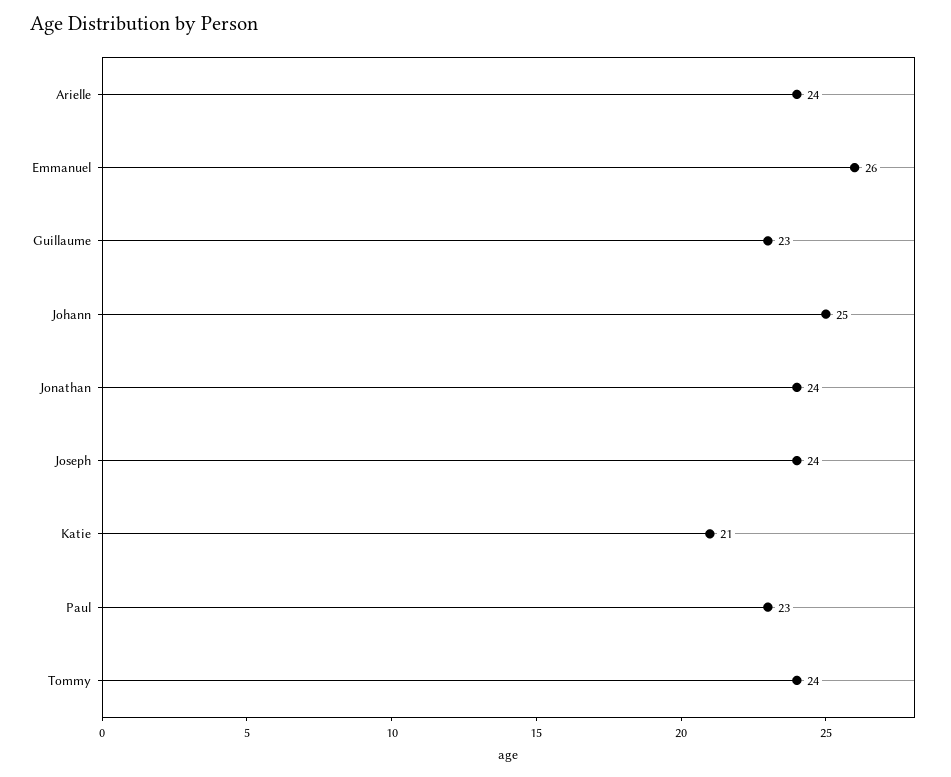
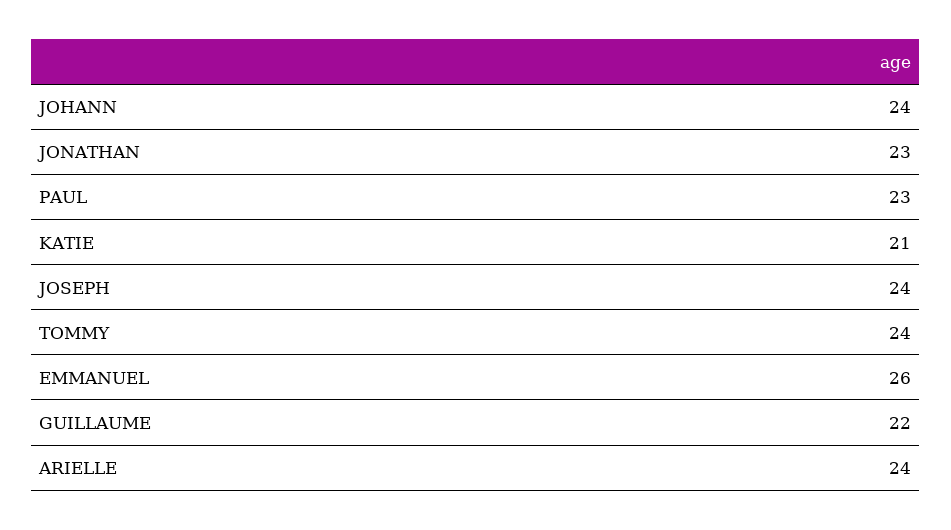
  {
    "Arielle": 24,
    "Emmanuel": 26,
-   "Guillaume": 23,
+   "Guillaume": 22,
-   "Johann": 25,
+   "Johann": 24,
-   "Jonathan": 24,
+   "Jonathan": 23,
    "Joseph": 24,
    "Katie": 21,
    "Paul": 23,
    "Tommy": 24
  }

